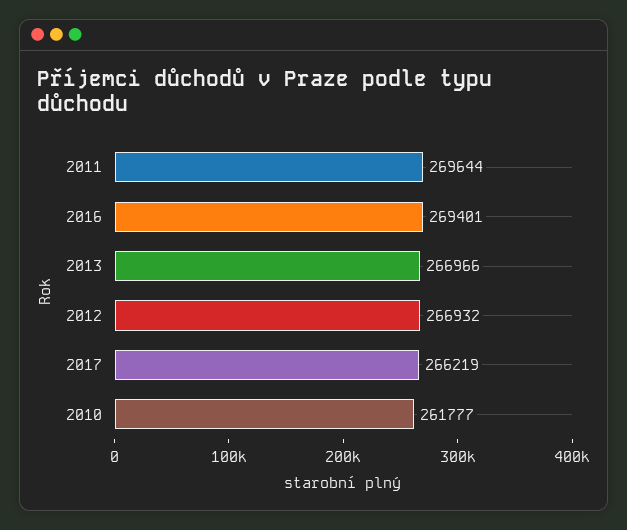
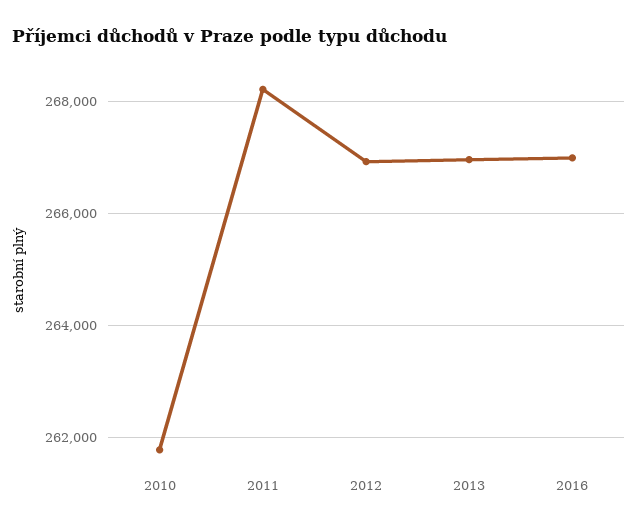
  {
-   "2011": 269644,
+   "2011": 268200,
-   "2016": 269401,
+   "2016": 267000,
    "2013": 266966,
    "2012": 266932,
-   "2017": 266219,
    "2010": 261777
  }

